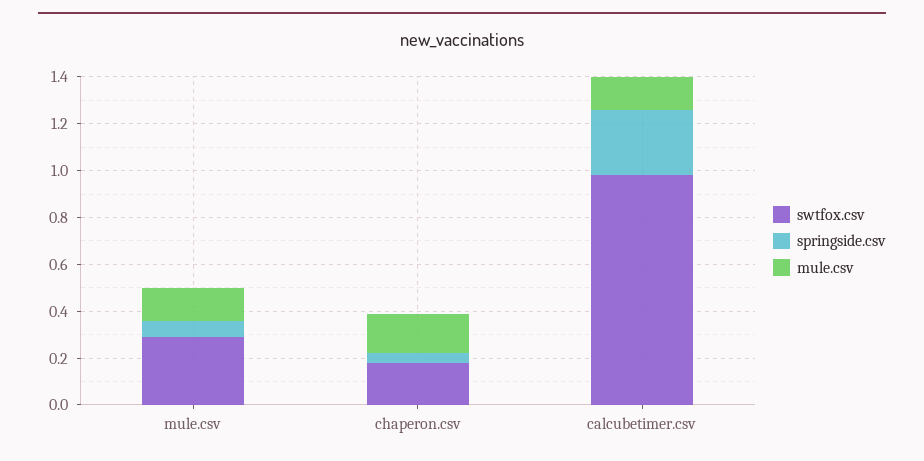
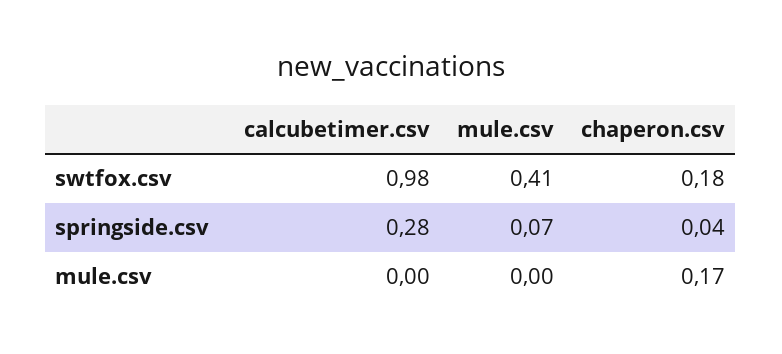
  {
    "swtfox.csv": {
-     "mule.csv": 0.3,
+     "mule.csv": 0.41,
      "chaperon.csv": 0.18,
      "calcubetimer.csv": 0.98
    },
    "springside.csv": {
      "mule.csv": 0.07,
      "chaperon.csv": 0.04,
      "calcubetimer.csv": 0.28
    },
    "mule.csv": {
-     "mule.csv": 0.15,
+     "mule.csv": 0,
      "chaperon.csv": 0.17,
-     "calcubetimer.csv": 0.15
+     "calcubetimer.csv": 0
    }
  }

